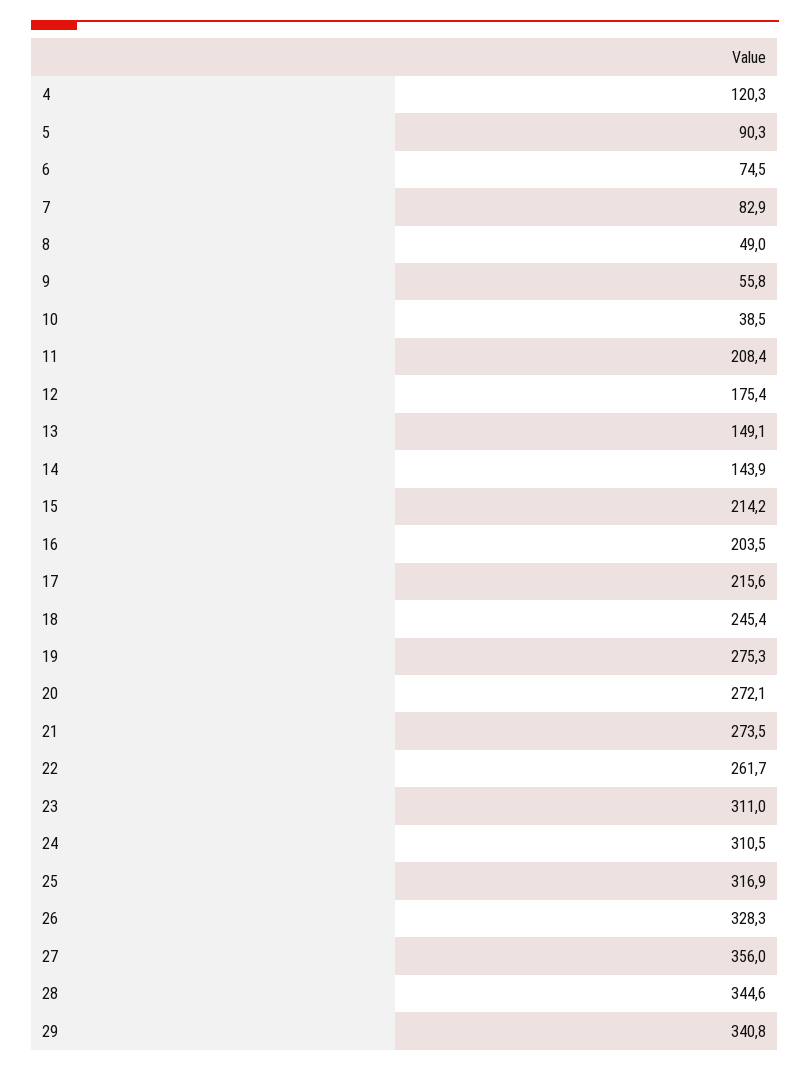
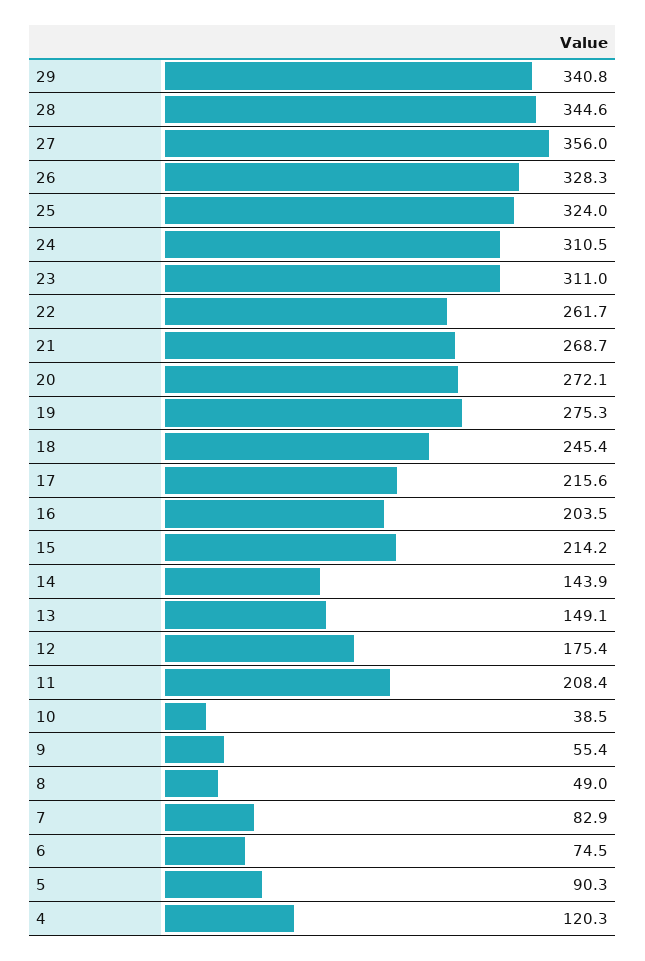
  {
    "4": 120.3,
    "5": 90.3,
    "6": 74.5,
    "7": 82.9,
    "8": 49,
-   "9": 55.8,
+   "9": 55.4,
    "10": 38.5,
    "11": 208.4,
    "12": 175.4,
    "13": 149.1,
    "14": 143.9,
    "15": 214.2,
    "16": 203.5,
    "17": 215.6,
    "18": 245.4,
    "19": 275.3,
    "20": 272.1,
-   "21": 273.5,
+   "21": 268.7,
    "22": 261.7,
    "23": 311,
    "24": 310.5,
-   "25": 316.9,
+   "25": 324,
    "26": 328.3,
    "27": 356,
    "28": 344.6,
    "29": 340.8
  }

